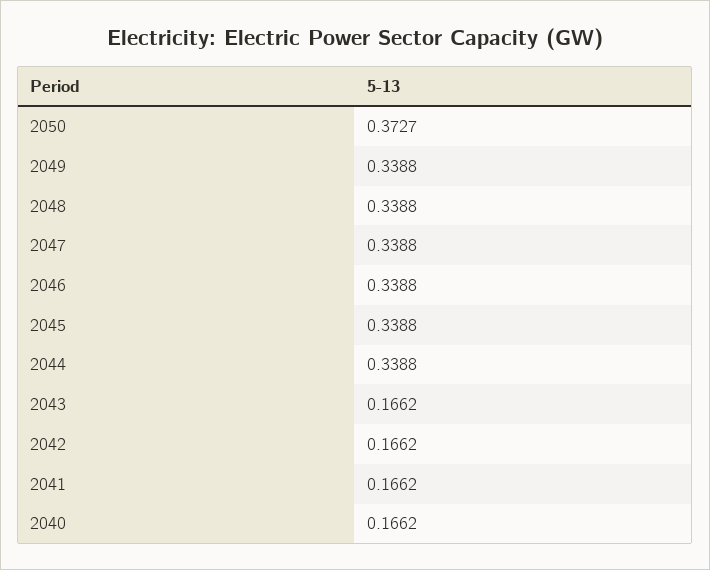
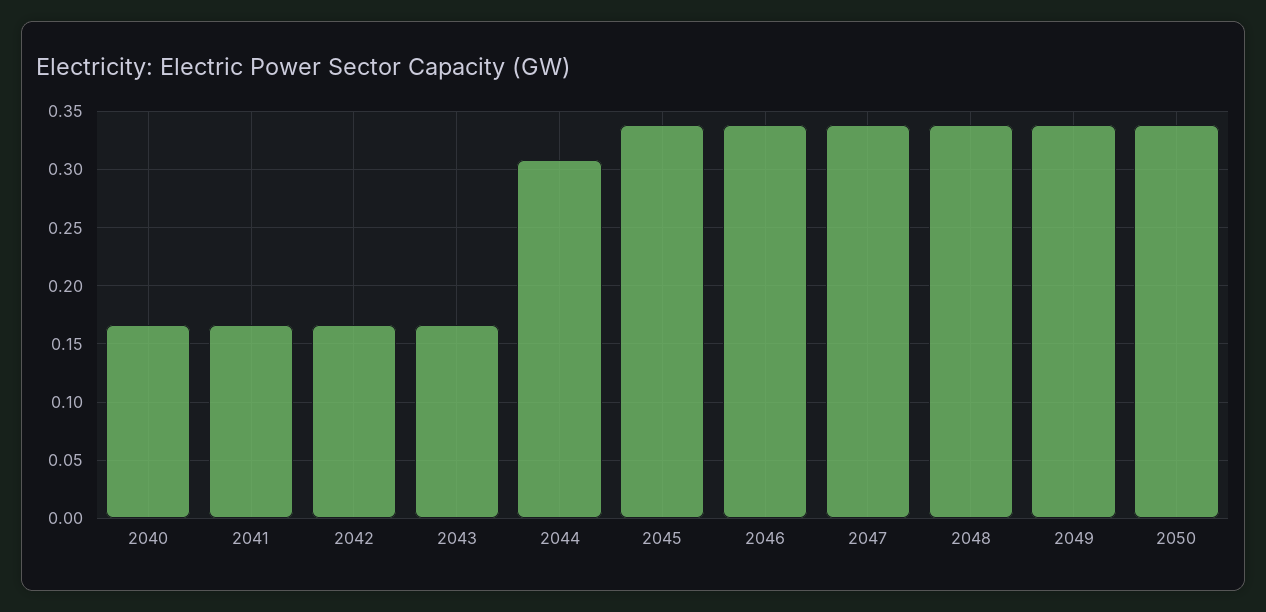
  {
-   "2050": 0.3727,
+   "2050": 0.34,
    "2049": 0.3388,
    "2048": 0.3388,
    "2047": 0.3388,
    "2046": 0.3388,
    "2045": 0.3388,
-   "2044": 0.3388,
+   "2044": 0.31,
    "2043": 0.1662,
    "2042": 0.1662,
    "2041": 0.1662,
    "2040": 0.1662
  }

